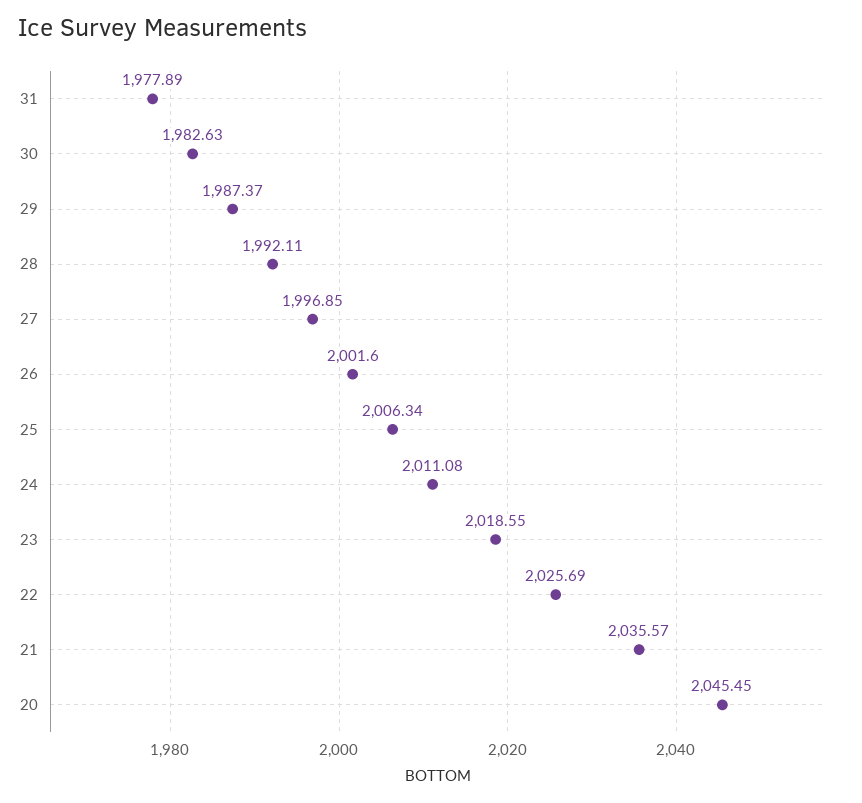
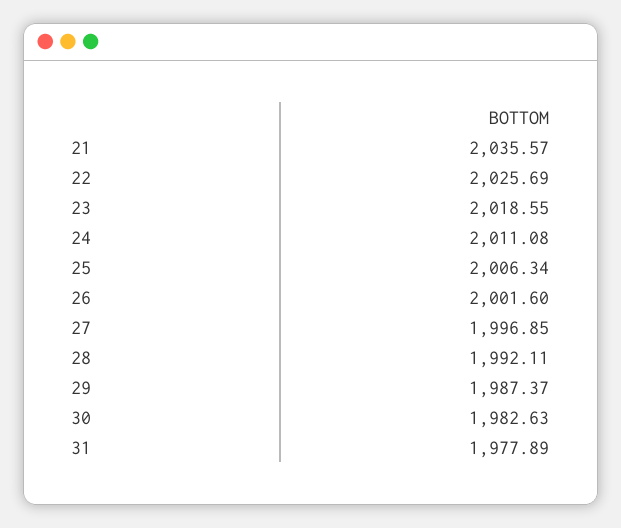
  {
    "31": 1977.89,
    "30": 1982.63,
    "29": 1987.37,
    "28": 1992.11,
    "27": 1996.85,
    "26": 2001.6,
    "25": 2006.34,
    "24": 2011.08,
    "23": 2018.55,
    "22": 2025.69,
-   "21": 2035.57,
+   "21": 2035.57
-   "20": 2045.45
  }

